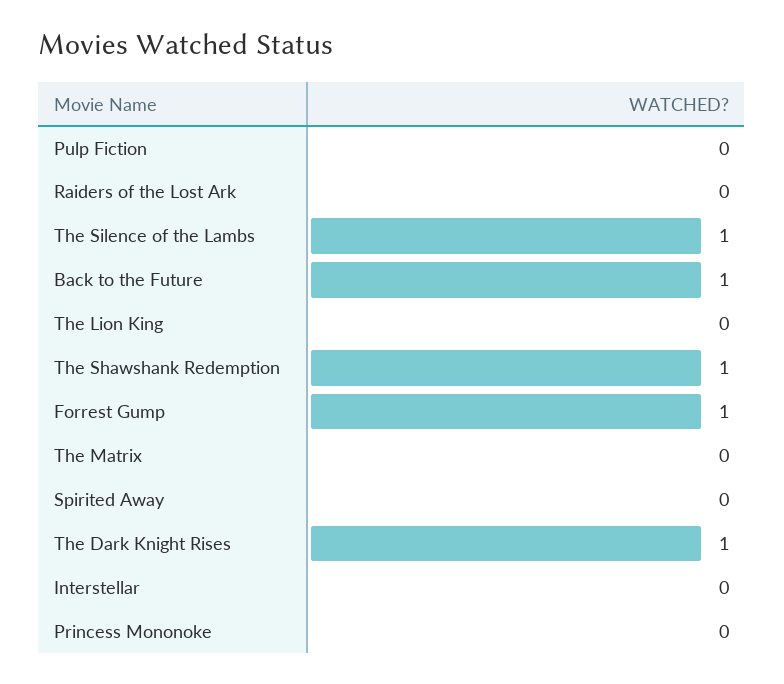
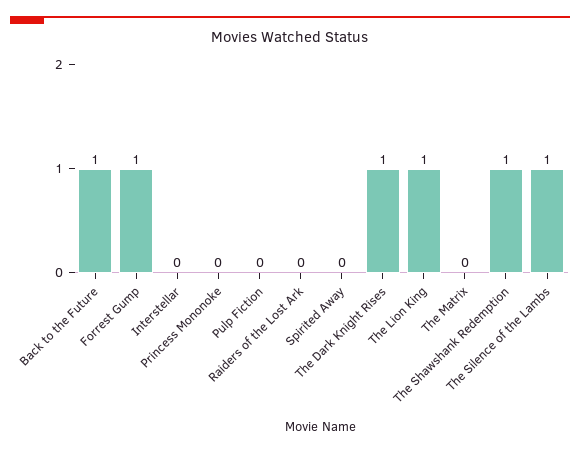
  {
    "Pulp Fiction": 0,
    "Raiders of the Lost Ark": 0,
    "The Silence of the Lambs": 1,
    "Back to the Future": 1,
-   "The Lion King": 0,
+   "The Lion King": 1,
    "The Shawshank Redemption": 1,
    "Forrest Gump": 1,
    "The Matrix": 0,
    "Spirited Away": 0,
    "The Dark Knight Rises": 1,
    "Interstellar": 0,
    "Princess Mononoke": 0
  }

